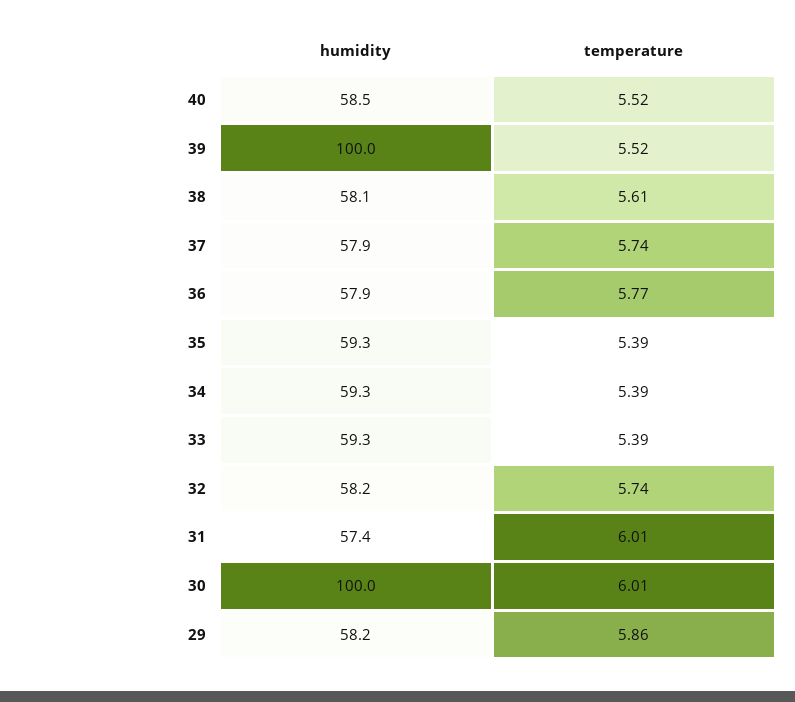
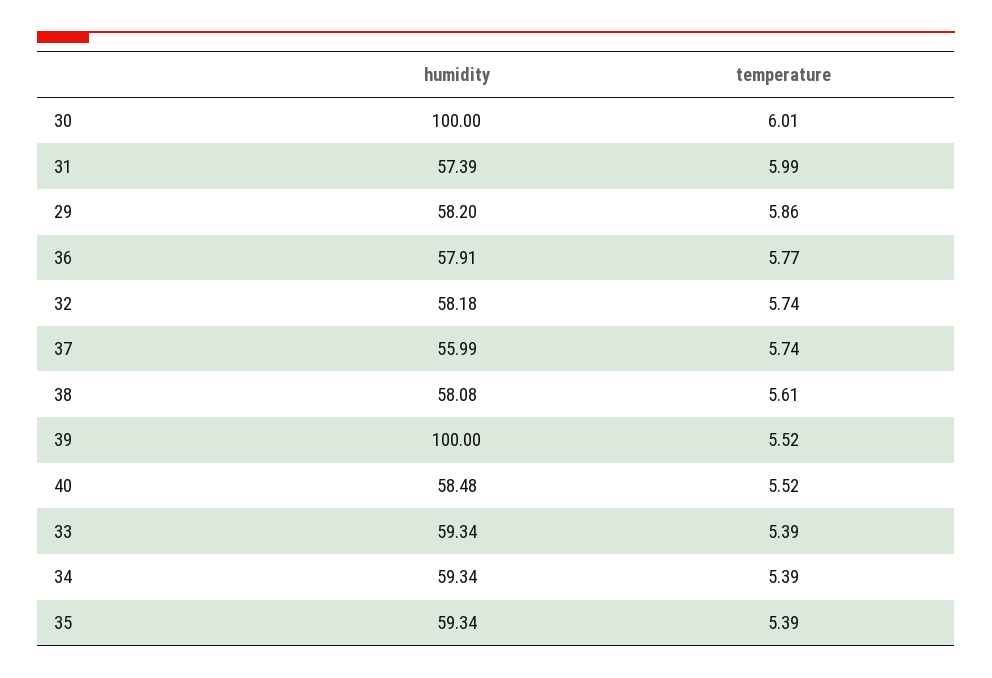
  {
    "humidity": {
      "40": 58.48,
      "39": 100,
      "38": 58.08,
-     "37": 57.9,
+     "37": 55.99,
      "36": 57.91,
      "35": 59.34,
      "34": 59.34,
      "33": 59.34,
      "32": 58.18,
      "31": 57.39,
      "30": 100,
      "29": 58.2
    },
    "temperature": {
      "40": 5.52,
      "39": 5.52,
      "38": 5.61,
      "37": 5.74,
      "36": 5.77,
      "35": 5.39,
      "34": 5.39,
      "33": 5.39,
      "32": 5.74,
-     "31": 6.01,
+     "31": 5.99,
      "30": 6.01,
      "29": 5.86
    }
  }

